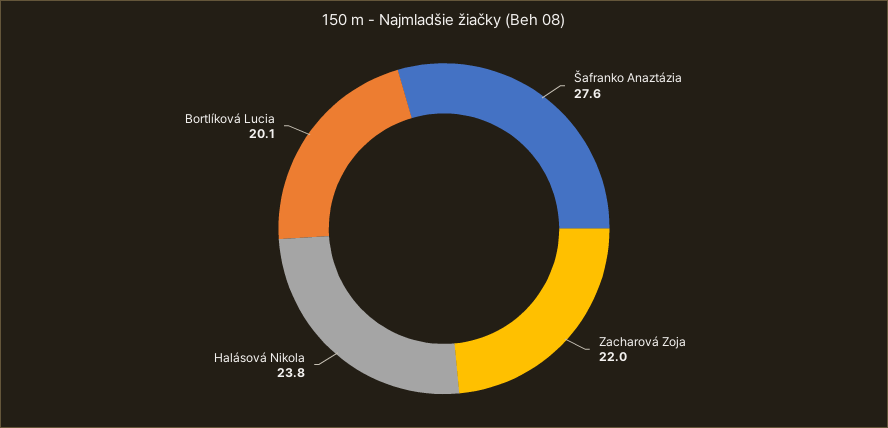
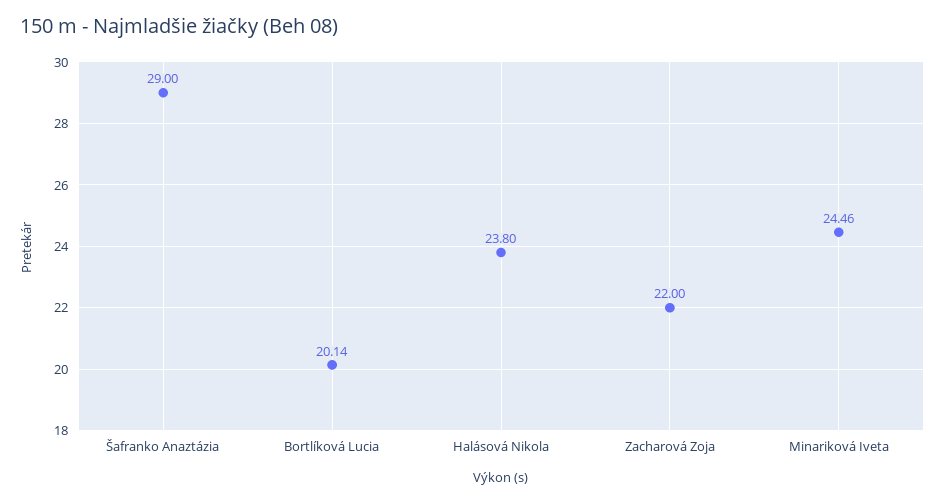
  {
-   "Šafranko Anaztázia": 27.6,
+   "Šafranko Anaztázia": 29,
    "Zacharová Zoja": 22,
    "Halásová Nikola": 23.8,
-   "Bortlíková Lucia": 20.14
+   "Bortlíková Lucia": 20.14,
+   "Minariková Iveta": 24.46
  }

